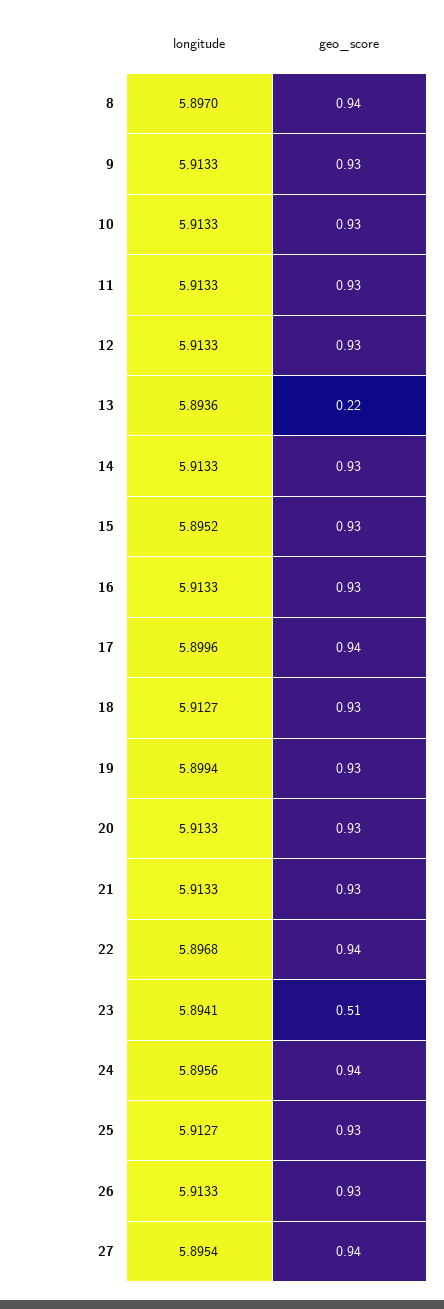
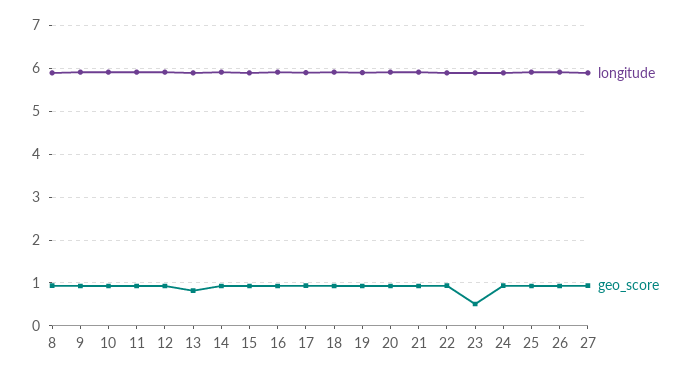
  {
    "longitude": {
      "8": 5.897,
      "9": 5.9133,
      "10": 5.9133,
      "11": 5.9133,
      "12": 5.9133,
      "13": 5.8936,
      "14": 5.9133,
      "15": 5.8952,
      "16": 5.9133,
      "17": 5.8996,
      "18": 5.9127,
      "19": 5.8994,
      "20": 5.9133,
      "21": 5.9133,
      "22": 5.8968,
      "23": 5.8941,
      "24": 5.8956,
      "25": 5.9127,
      "26": 5.9133,
      "27": 5.8954
    },
    "geo_score": {
      "8": 0.94,
      "9": 0.93,
      "10": 0.93,
      "11": 0.93,
      "12": 0.93,
-     "13": 0.22,
+     "13": 0.8,
      "14": 0.93,
      "15": 0.93,
      "16": 0.93,
      "17": 0.94,
      "18": 0.93,
      "19": 0.93,
      "20": 0.93,
      "21": 0.93,
      "22": 0.94,
      "23": 0.51,
      "24": 0.94,
      "25": 0.93,
      "26": 0.93,
      "27": 0.94
    }
  }

